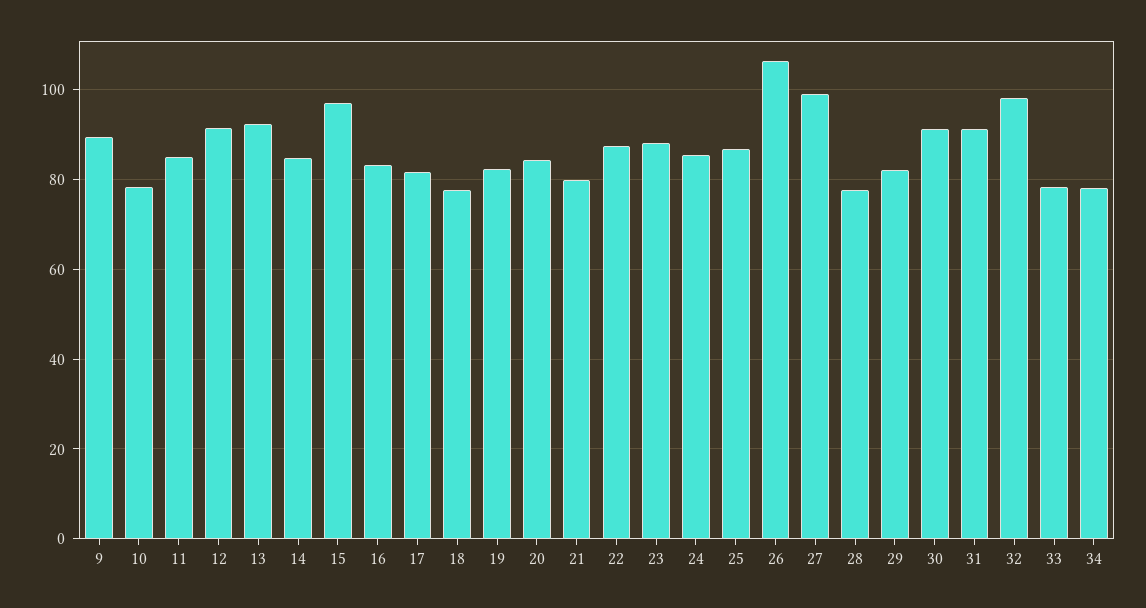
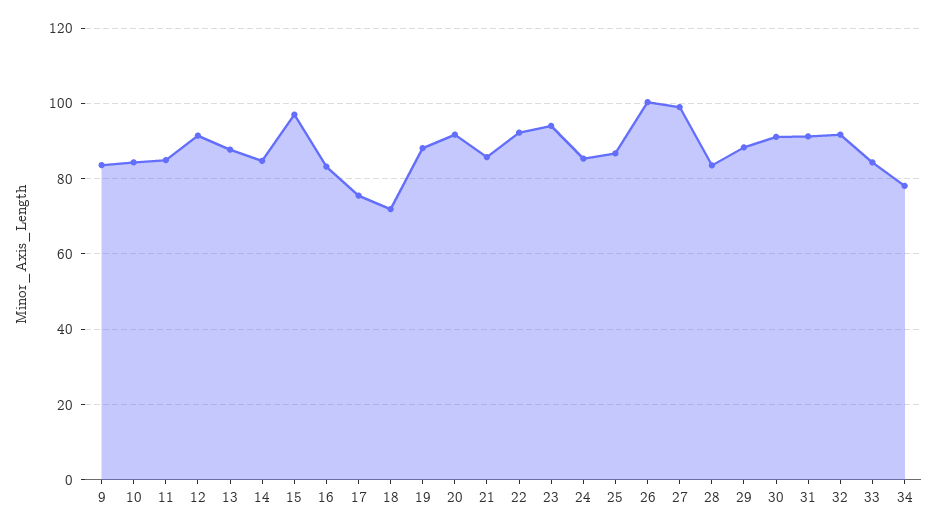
  {
-   "9": 90,
+   "9": 84,
-   "10": 78,
+   "10": 84,
    "11": 84,
    "12": 92,
-   "13": 92,
+   "13": 88,
    "14": 84,
    "15": 98,
    "16": 84,
-   "17": 82,
+   "17": 76,
-   "18": 78,
+   "18": 72,
-   "19": 82,
+   "19": 88,
-   "20": 84,
+   "20": 92,
-   "21": 80,
+   "21": 86,
-   "22": 88,
+   "22": 92,
-   "23": 88,
+   "23": 94,
    "24": 86,
    "25": 86,
-   "26": 106,
+   "26": 100,
    "27": 100,
-   "28": 78,
+   "28": 84,
-   "29": 82,
+   "29": 88,
    "30": 92,
    "31": 92,
-   "32": 98,
+   "32": 92,
-   "33": 78,
+   "33": 84,
    "34": 78
  }

